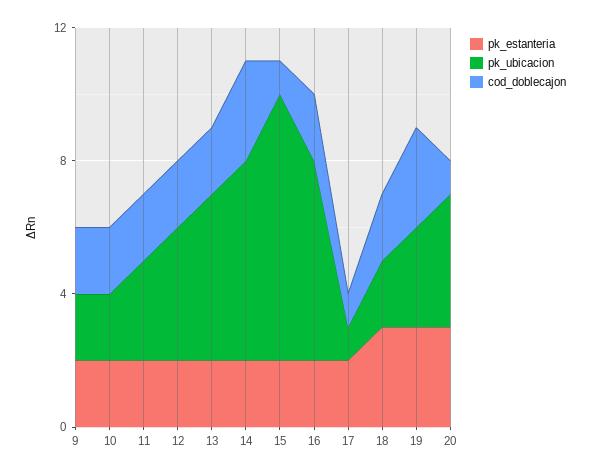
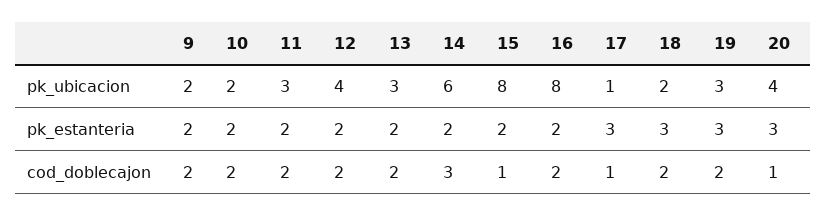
  {
    "pk_estanteria": {
      "9": 2,
      "10": 2,
      "11": 2,
      "12": 2,
      "13": 2,
      "14": 2,
      "15": 2,
      "16": 2,
-     "17": 2,
+     "17": 3,
      "18": 3,
      "19": 3,
      "20": 3
    },
    "pk_ubicacion": {
      "9": 2,
      "10": 2,
      "11": 3,
      "12": 4,
-     "13": 5,
+     "13": 3,
      "14": 6,
      "15": 8,
-     "16": 6,
+     "16": 8,
      "17": 1,
      "18": 2,
      "19": 3,
      "20": 4
    },
    "cod_doblecajon": {
      "9": 2,
      "10": 2,
      "11": 2,
      "12": 2,
      "13": 2,
      "14": 3,
      "15": 1,
      "16": 2,
      "17": 1,
      "18": 2,
-     "19": 3,
+     "19": 2,
      "20": 1
    }
  }

